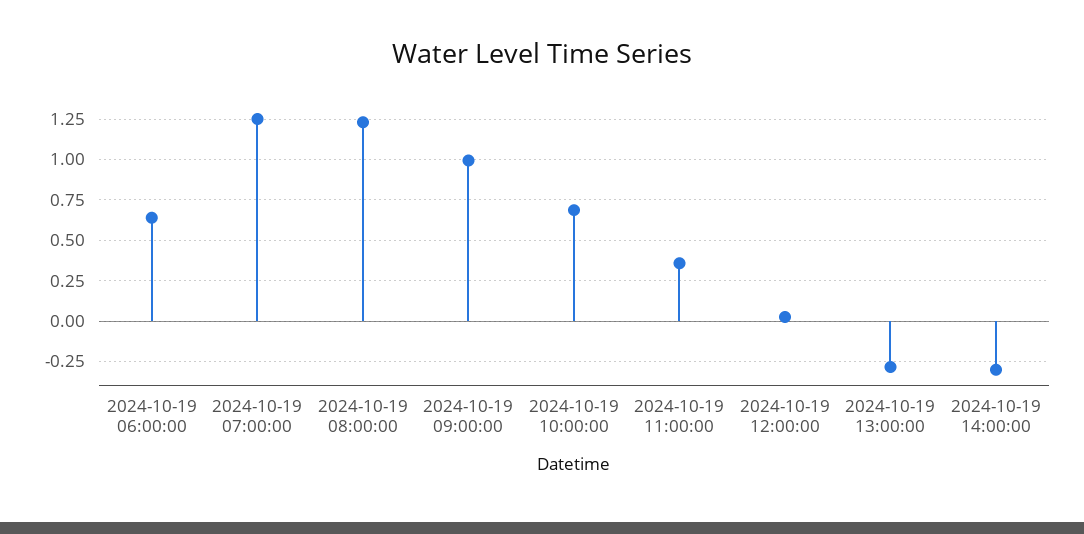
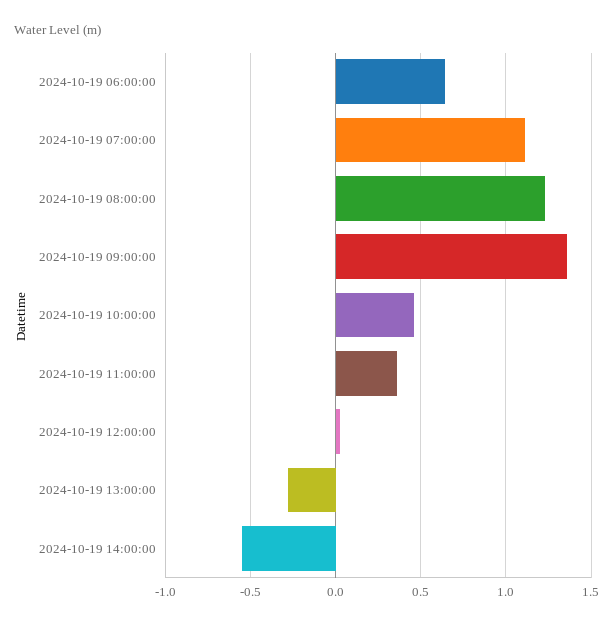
  {
    "2024-10-19 06:00:00": 0.65,
-   "2024-10-19 07:00:00": 1.25,
+   "2024-10-19 07:00:00": 1.1,
    "2024-10-19 08:00:00": 1.25,
-   "2024-10-19 09:00:00": 1,
+   "2024-10-19 09:00:00": 1.35,
-   "2024-10-19 10:00:00": 0.7,
+   "2024-10-19 10:00:00": 0.45,
    "2024-10-19 11:00:00": 0.35,
    "2024-10-19 12:00:00": 0.05,
    "2024-10-19 13:00:00": -0.3,
-   "2024-10-19 14:00:00": -0.3
+   "2024-10-19 14:00:00": -0.55
  }

